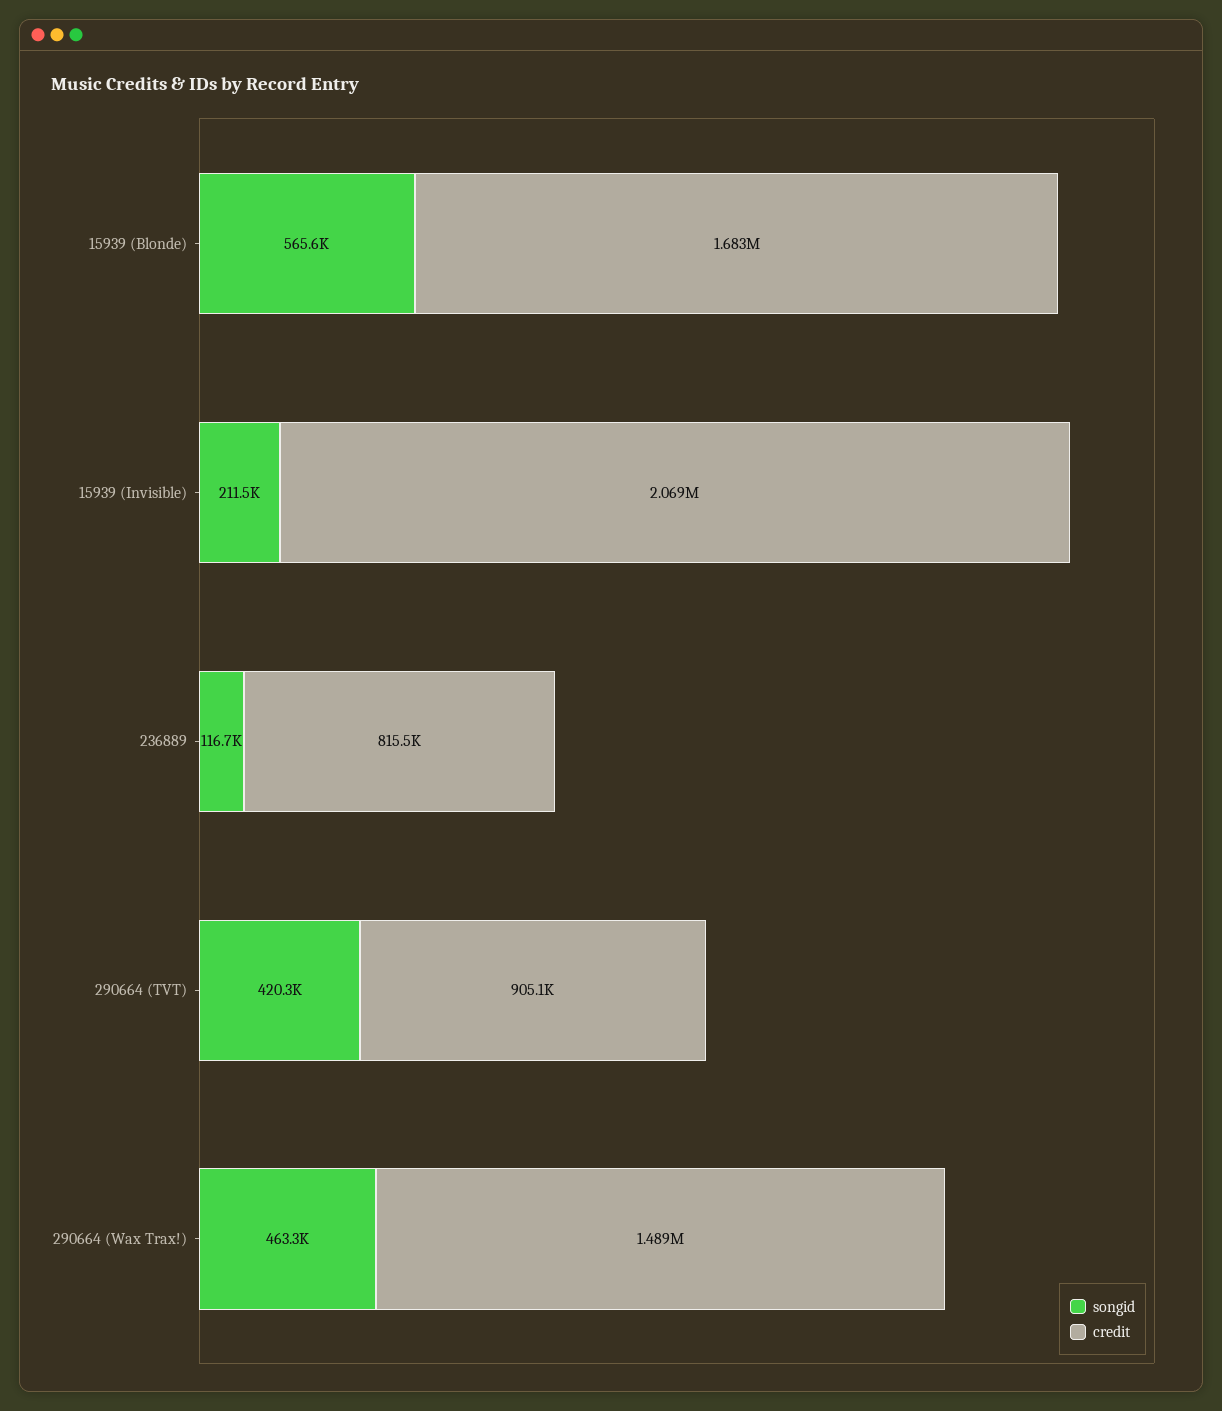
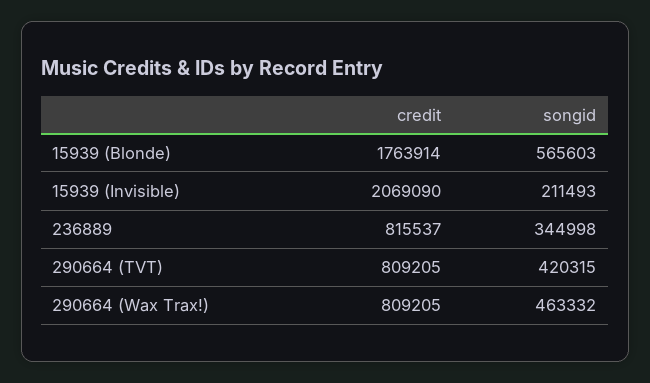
  {
    "songid": {
      "15939 (Blonde)": 565603,
      "15939 (Invisible)": 211493,
-     "236889": 116700,
+     "236889": 344998,
      "290664 (TVT)": 420315,
      "290664 (Wax Trax!)": 463332
    },
    "credit": {
-     "15939 (Blonde)": 1683000,
+     "15939 (Blonde)": 1763914,
      "15939 (Invisible)": 2069090,
      "236889": 815537,
-     "290664 (TVT)": 905100,
+     "290664 (TVT)": 809205,
-     "290664 (Wax Trax!)": 1489000
+     "290664 (Wax Trax!)": 809205
    }
  }

